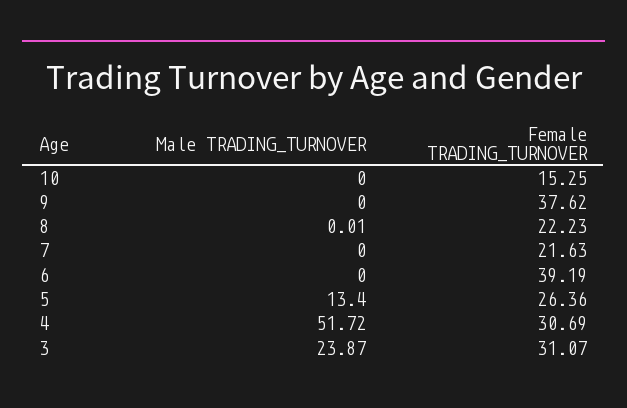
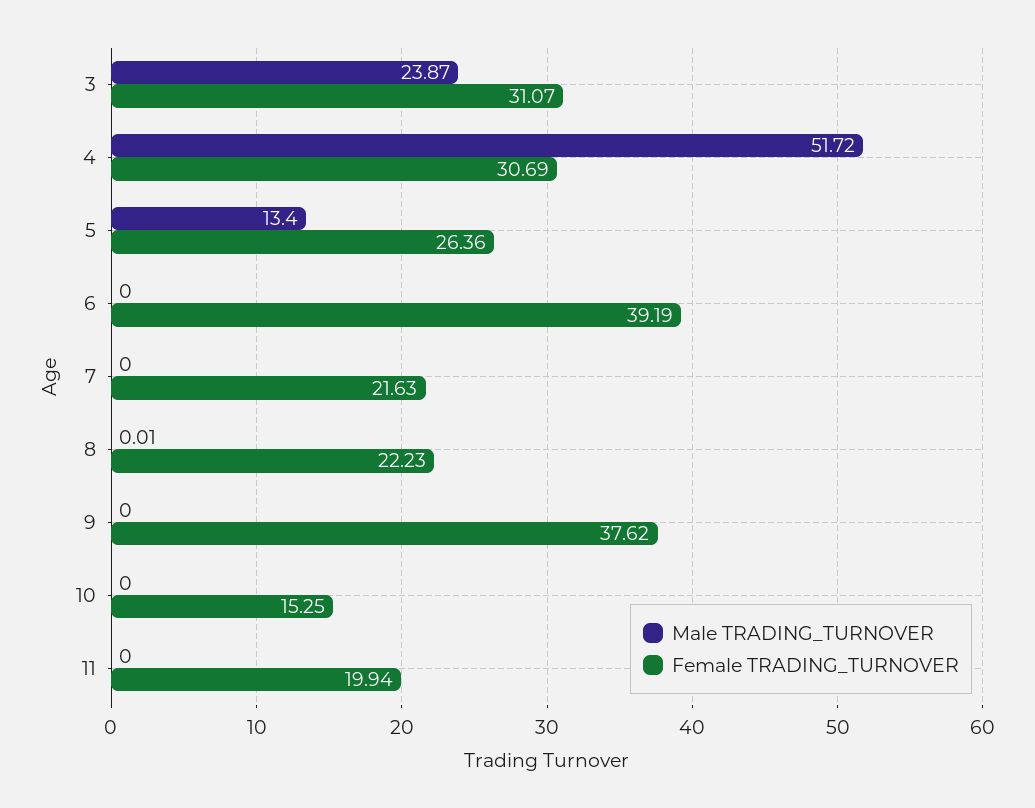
  {
    "Male TRADING_TURNOVER": {
      "10": 0,
      "9": 0,
      "8": 0.01,
      "7": 0,
      "6": 0,
      "5": 13.4,
      "4": 51.72,
-     "3": 23.87
+     "3": 23.87,
+     "11": 0
    },
    "Female TRADING_TURNOVER": {
      "10": 15.25,
      "9": 37.62,
      "8": 22.23,
      "7": 21.63,
      "6": 39.19,
      "5": 26.36,
      "4": 30.69,
-     "3": 31.07
+     "3": 31.07,
+     "11": 19.94
    }
  }

